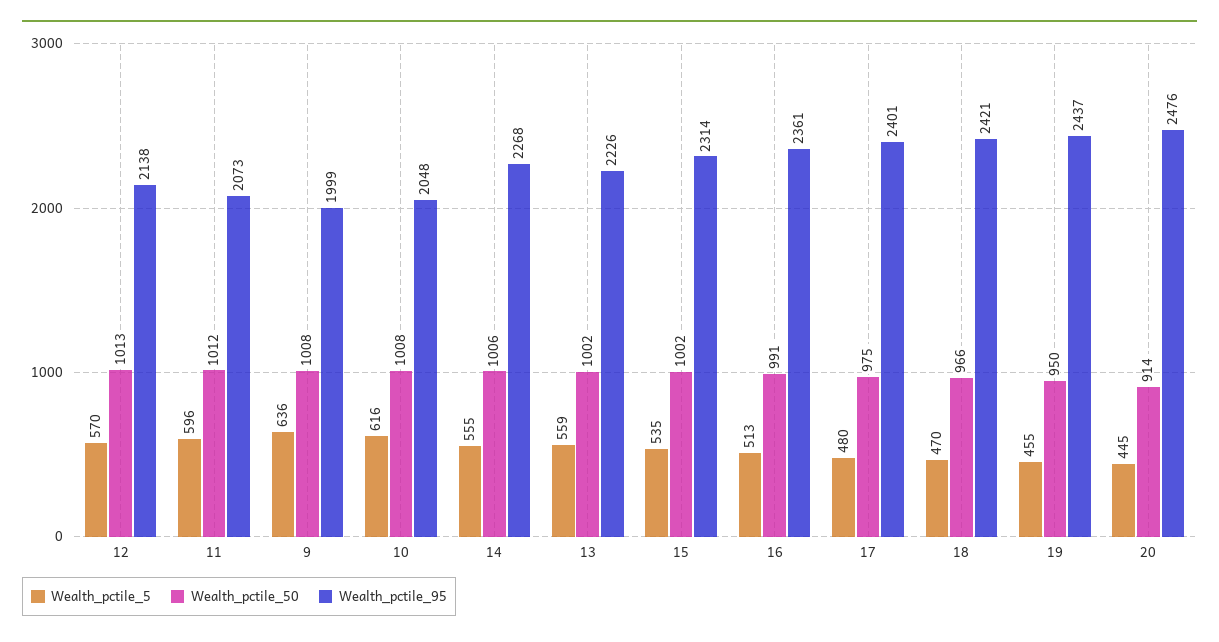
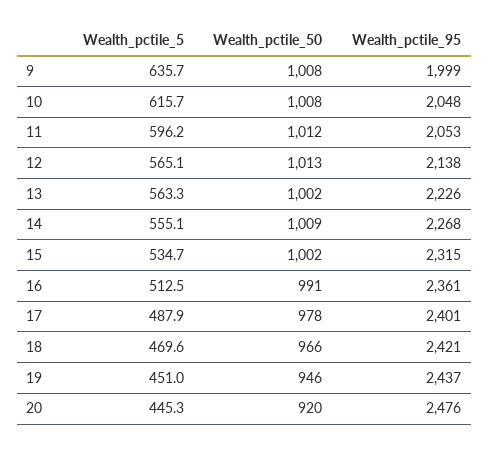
  {
    "Wealth_pctile_5": {
-     "12": 570,
+     "12": 565.1,
      "11": 596.2,
      "9": 635.7,
      "10": 615.7,
      "14": 555.1,
-     "13": 559,
+     "13": 563.3,
      "15": 534.7,
      "16": 512.5,
-     "17": 480,
+     "17": 487.9,
      "18": 469.6,
-     "19": 455,
+     "19": 451,
      "20": 445.3
    },
    "Wealth_pctile_50": {
      "12": 1013,
      "11": 1012,
      "9": 1008,
      "10": 1008,
-     "14": 1006,
+     "14": 1009,
      "13": 1002,
      "15": 1002,
      "16": 991,
-     "17": 975,
+     "17": 978,
      "18": 966,
-     "19": 950,
+     "19": 946,
-     "20": 914
+     "20": 920
    },
    "Wealth_pctile_95": {
      "12": 2138,
-     "11": 2073,
+     "11": 2053,
      "9": 1999,
      "10": 2048,
      "14": 2268,
      "13": 2226,
-     "15": 2314,
+     "15": 2315,
      "16": 2361,
      "17": 2401,
      "18": 2421,
      "19": 2437,
      "20": 2476
    }
  }

